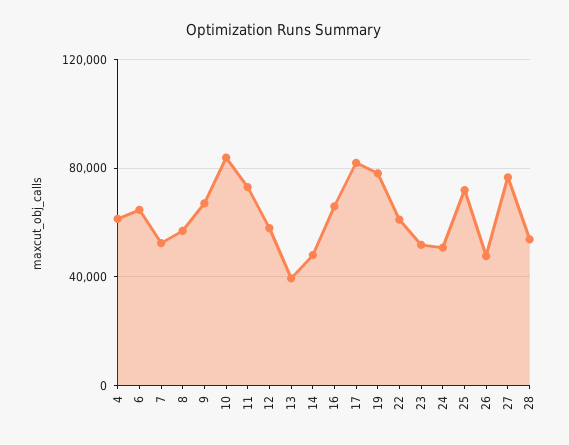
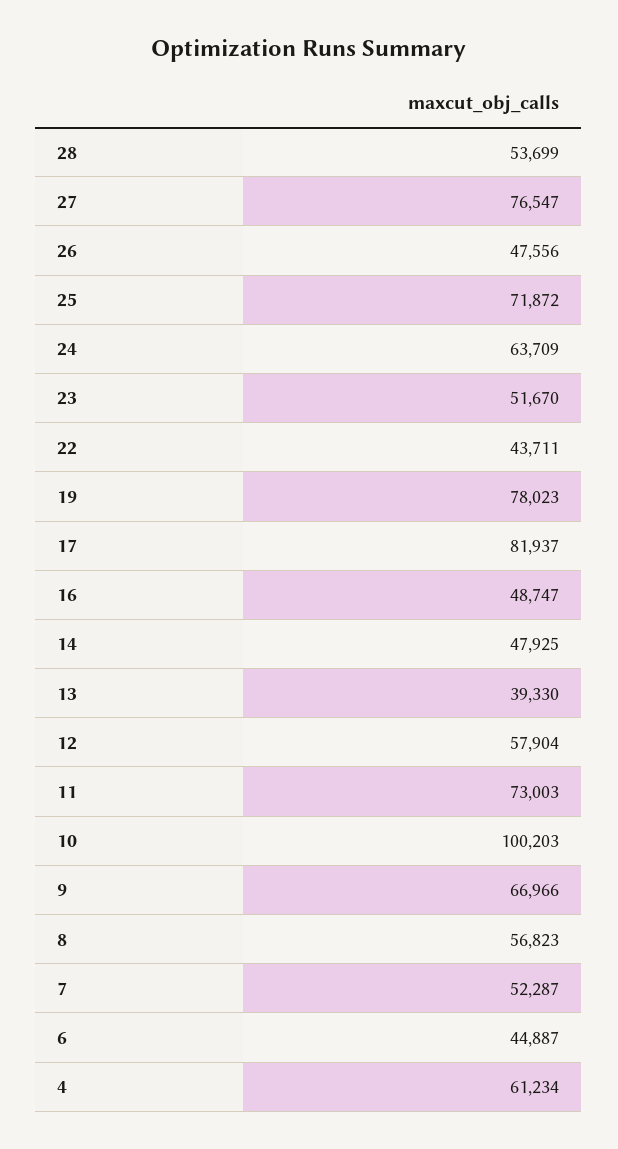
  {
    "4": 61234,
-   "6": 65000,
+   "6": 44887,
    "7": 52287,
    "8": 56823,
    "9": 66966,
-   "10": 85000,
+   "10": 100203,
    "11": 73003,
    "12": 57904,
    "13": 39330,
    "14": 47925,
-   "16": 65000,
+   "16": 48747,
    "17": 81937,
    "19": 78023,
-   "22": 60000,
+   "22": 43711,
    "23": 51670,
-   "24": 50000,
+   "24": 63709,
    "25": 71872,
    "26": 47556,
    "27": 76547,
    "28": 53699
  }

